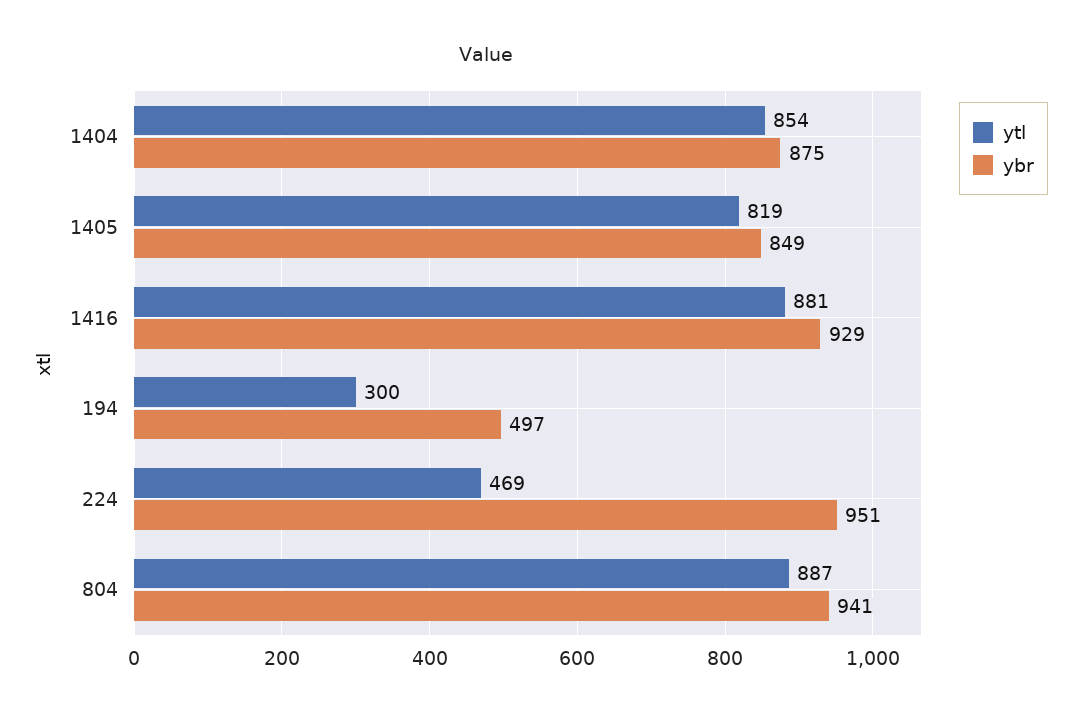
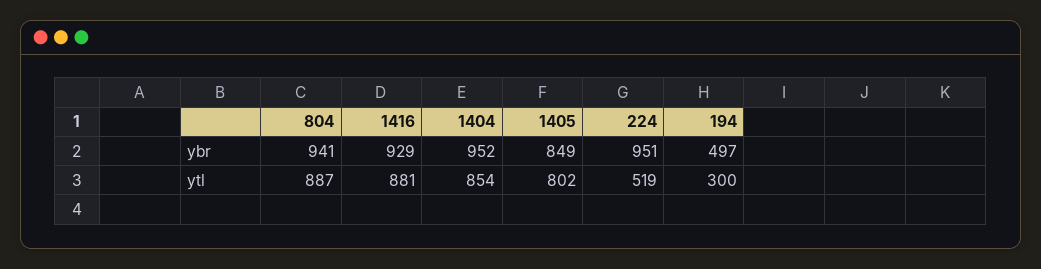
  {
    "ytl": {
      "1404": 854,
-     "1405": 819,
+     "1405": 802,
      "1416": 881,
      "194": 300,
-     "224": 469,
+     "224": 519,
      "804": 887
    },
    "ybr": {
-     "1404": 875,
+     "1404": 952,
      "1405": 849,
      "1416": 929,
      "194": 497,
      "224": 951,
      "804": 941
    }
  }

